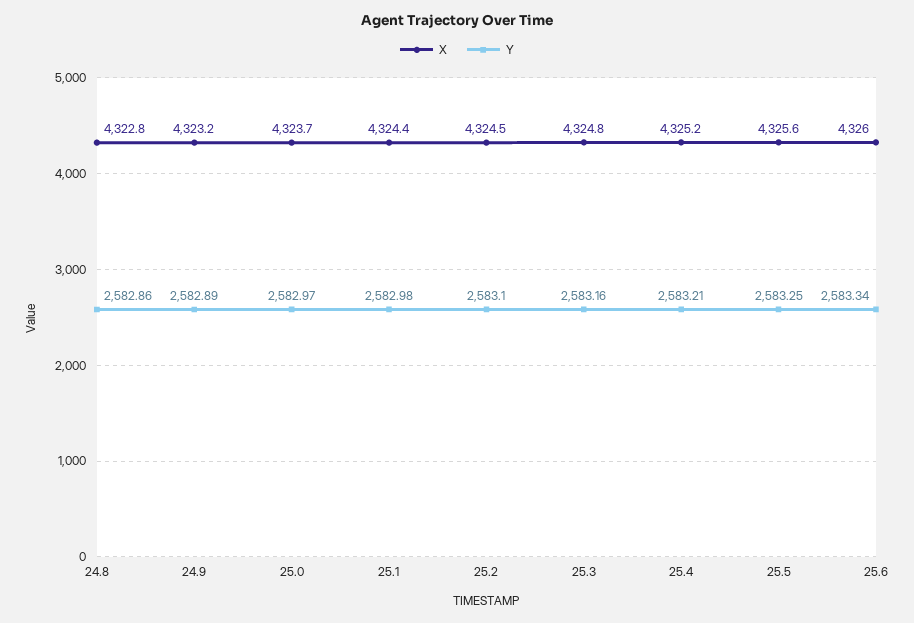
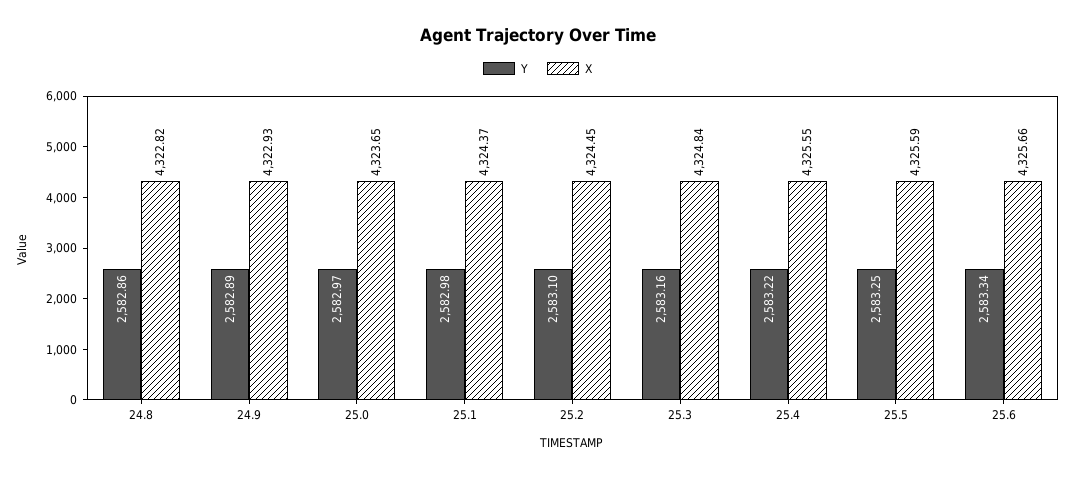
  {
    "X": {
      "24.8": 4322.82,
-     "24.9": 4323.2,
+     "24.9": 4322.93,
      "25.0": 4323.65,
      "25.1": 4324.37,
      "25.2": 4324.45,
      "25.3": 4324.84,
-     "25.4": 4325.2,
+     "25.4": 4325.55,
      "25.5": 4325.59,
-     "25.6": 4326
+     "25.6": 4325.66
    },
    "Y": {
      "24.8": 2582.86,
      "24.9": 2582.89,
      "25.0": 2582.97,
      "25.1": 2582.98,
      "25.2": 2583.1,
      "25.3": 2583.16,
-     "25.4": 2583.21,
+     "25.4": 2583.22,
      "25.5": 2583.25,
      "25.6": 2583.34
    }
  }

